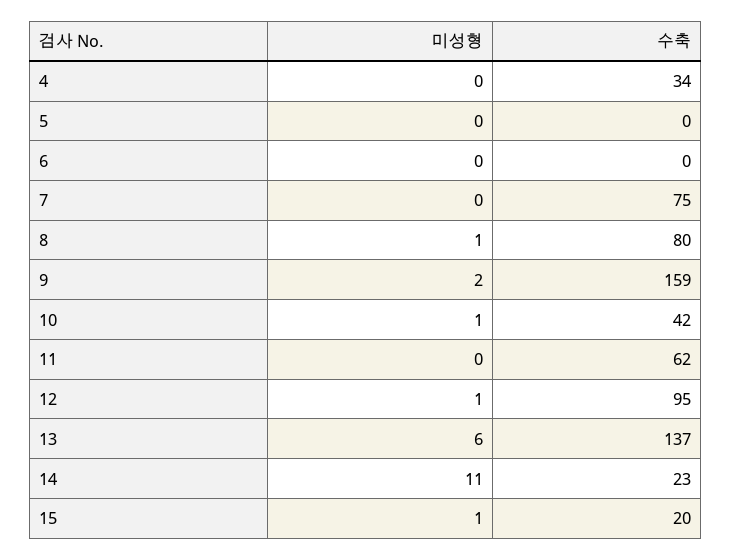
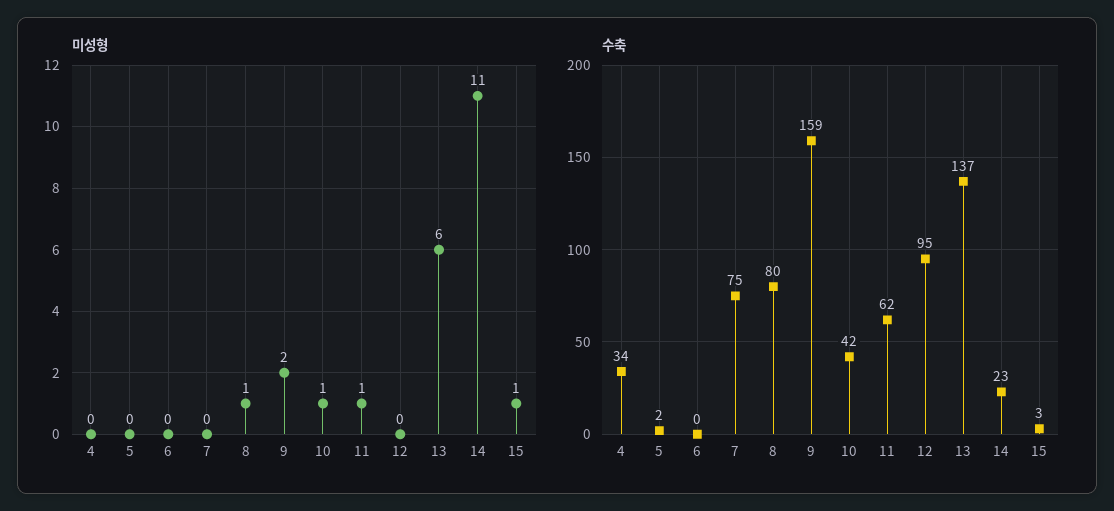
  {
    "미성형": {
      "4": 0,
      "5": 0,
      "6": 0,
      "7": 0,
      "8": 1,
      "9": 2,
      "10": 1,
-     "11": 0,
+     "11": 1,
-     "12": 1,
+     "12": 0,
      "13": 6,
      "14": 11,
      "15": 1
    },
    "수축": {
      "4": 34,
-     "5": 0,
+     "5": 2,
      "6": 0,
      "7": 75,
      "8": 80,
      "9": 159,
      "10": 42,
      "11": 62,
      "12": 95,
      "13": 137,
      "14": 23,
-     "15": 20
+     "15": 3
    }
  }

